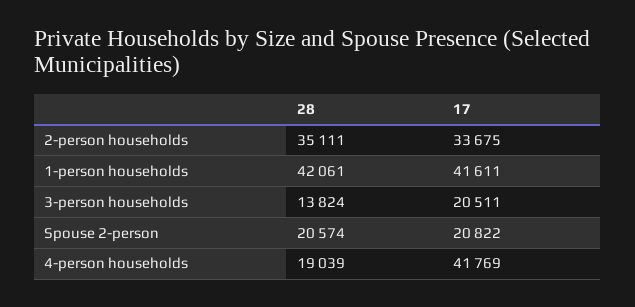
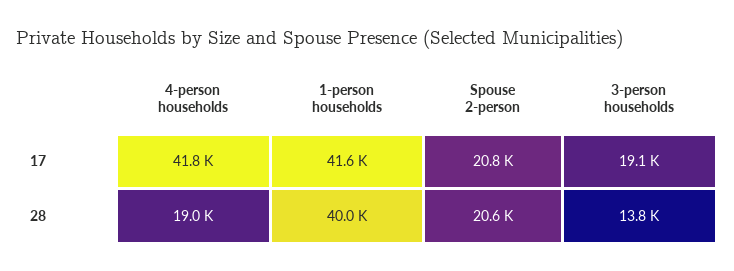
  {
    "28": {
-     "2-person households": 35111,
-     "1-person households": 42061,
+     "1-person households": 40000,
      "3-person households": 13824,
      "Spouse 2-person": 20574,
      "4-person households": 19039
    },
    "17": {
-     "2-person households": 33675,
      "1-person households": 41611,
-     "3-person households": 20511,
+     "3-person households": 19100,
      "Spouse 2-person": 20822,
      "4-person households": 41769
    }
  }

